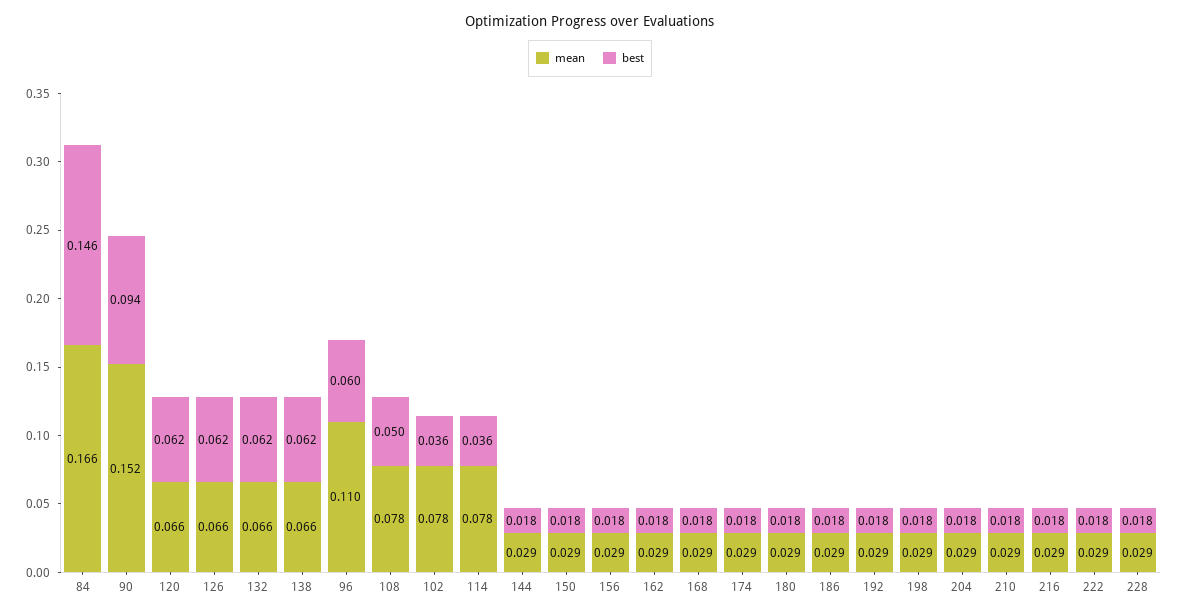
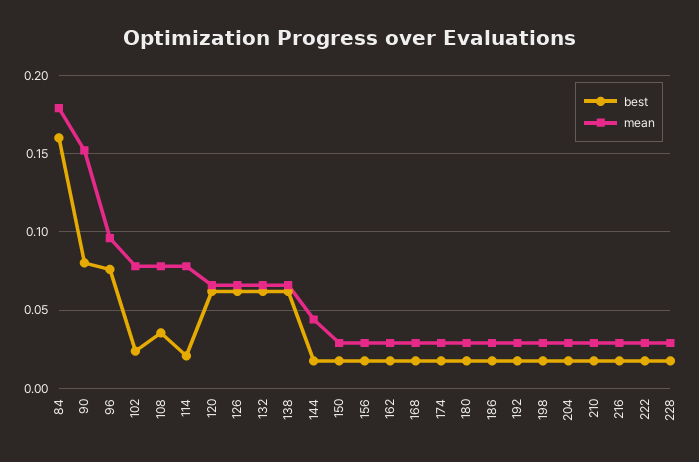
  {
    "mean": {
-     "84": 0.166,
+     "84": 0.18,
      "90": 0.152,
      "120": 0.066,
      "126": 0.066,
      "132": 0.066,
      "138": 0.066,
-     "96": 0.11,
+     "96": 0.095,
      "108": 0.078,
      "102": 0.078,
      "114": 0.078,
-     "144": 0.029,
+     "144": 0.045,
      "150": 0.029,
      "156": 0.029,
      "162": 0.029,
      "168": 0.029,
      "174": 0.029,
      "180": 0.029,
      "186": 0.029,
      "192": 0.029,
      "198": 0.029,
      "204": 0.029,
      "210": 0.029,
      "216": 0.029,
      "222": 0.029,
      "228": 0.029
    },
    "best": {
-     "84": 0.146,
+     "84": 0.16,
-     "90": 0.094,
+     "90": 0.08,
      "120": 0.062,
      "126": 0.062,
      "132": 0.062,
      "138": 0.062,
-     "96": 0.06,
+     "96": 0.075,
-     "108": 0.05,
+     "108": 0.035,
-     "102": 0.036,
+     "102": 0.025,
-     "114": 0.036,
+     "114": 0.02,
      "144": 0.018,
      "150": 0.018,
      "156": 0.018,
      "162": 0.018,
      "168": 0.018,
      "174": 0.018,
      "180": 0.018,
      "186": 0.018,
      "192": 0.018,
      "198": 0.018,
      "204": 0.018,
      "210": 0.018,
      "216": 0.018,
      "222": 0.018,
      "228": 0.018
    }
  }

